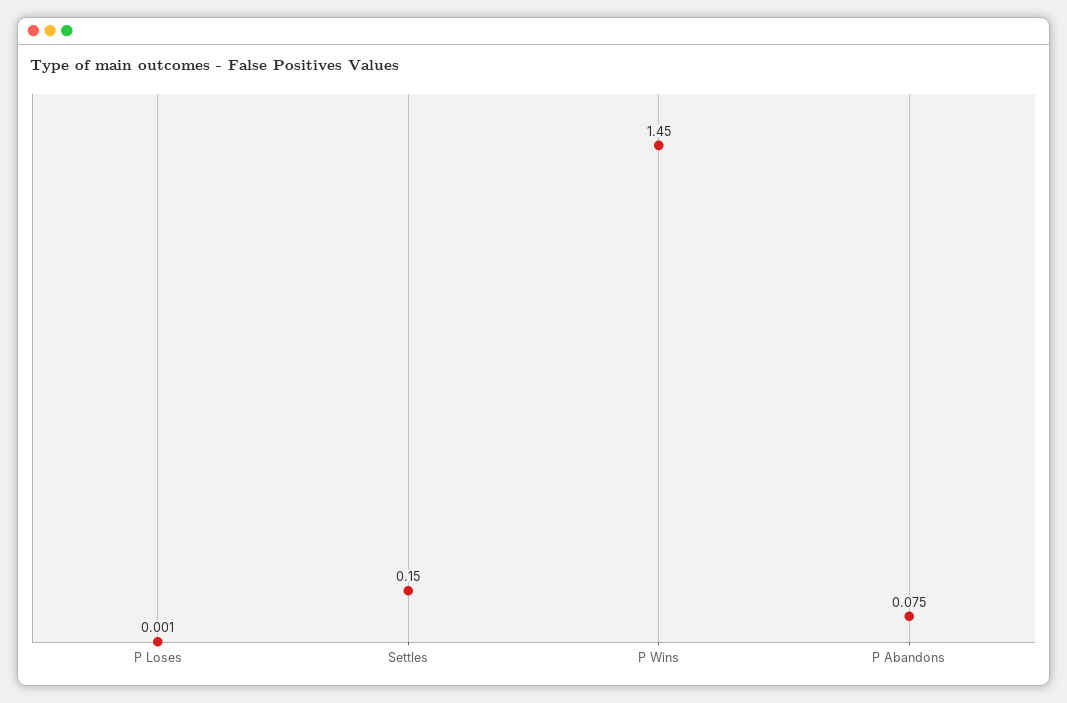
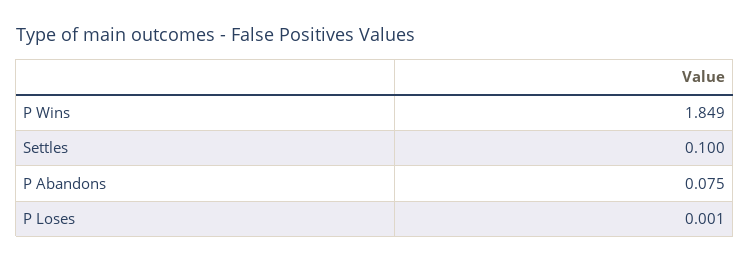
  {
    "P Loses": 0.001,
-   "Settles": 0.15,
+   "Settles": 0.1,
-   "P Wins": 1.45,
+   "P Wins": 1.849,
    "P Abandons": 0.075
  }

